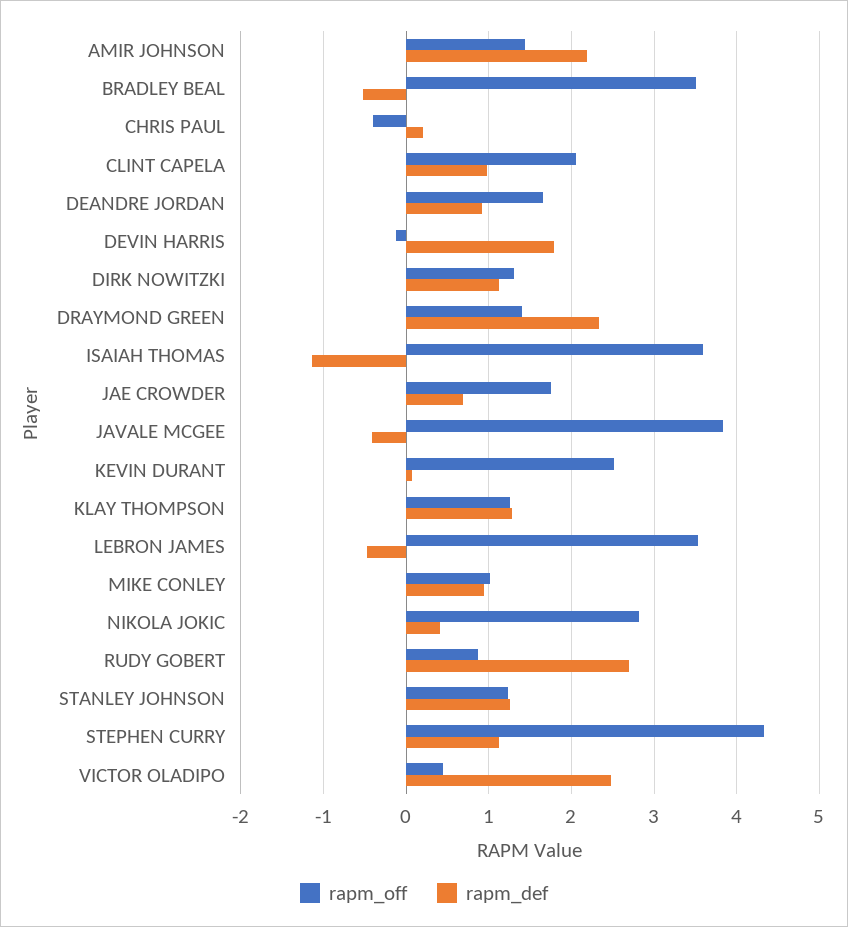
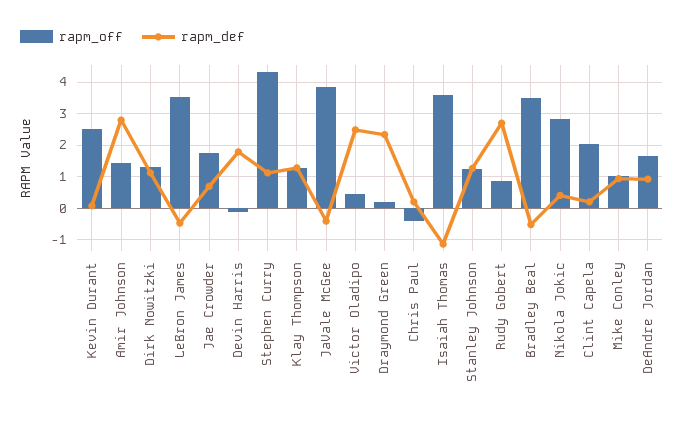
  {
    "rapm_off": {
      "AMIR JOHNSON": 1.4,
      "BRADLEY BEAL": 3.5,
      "CHRIS PAUL": -0.4,
      "CLINT CAPELA": 2.1,
      "DEANDRE JORDAN": 1.7,
      "DEVIN HARRIS": -0.1,
      "DIRK NOWITZKI": 1.3,
-     "DRAYMOND GREEN": 1.4,
+     "DRAYMOND GREEN": 0.2,
      "ISAIAH THOMAS": 3.6,
      "JAE CROWDER": 1.8,
      "JAVALE MCGEE": 3.8,
      "KEVIN DURANT": 2.5,
      "KLAY THOMPSON": 1.3,
      "LEBRON JAMES": 3.5,
      "MIKE CONLEY": 1,
      "NIKOLA JOKIC": 2.8,
      "RUDY GOBERT": 0.9,
      "STANLEY JOHNSON": 1.2,
      "STEPHEN CURRY": 4.3,
      "VICTOR OLADIPO": 0.4
    },
    "rapm_def": {
-     "AMIR JOHNSON": 2.2,
+     "AMIR JOHNSON": 2.8,
      "BRADLEY BEAL": -0.5,
      "CHRIS PAUL": 0.2,
-     "CLINT CAPELA": 1,
+     "CLINT CAPELA": 0.2,
      "DEANDRE JORDAN": 0.9,
      "DEVIN HARRIS": 1.8,
      "DIRK NOWITZKI": 1.1,
      "DRAYMOND GREEN": 2.3,
      "ISAIAH THOMAS": -1.1,
      "JAE CROWDER": 0.7,
      "JAVALE MCGEE": -0.4,
      "KEVIN DURANT": 0.1,
      "KLAY THOMPSON": 1.3,
      "LEBRON JAMES": -0.5,
      "MIKE CONLEY": 0.9,
      "NIKOLA JOKIC": 0.4,
      "RUDY GOBERT": 2.7,
      "STANLEY JOHNSON": 1.3,
      "STEPHEN CURRY": 1.1,
      "VICTOR OLADIPO": 2.5
    }
  }

